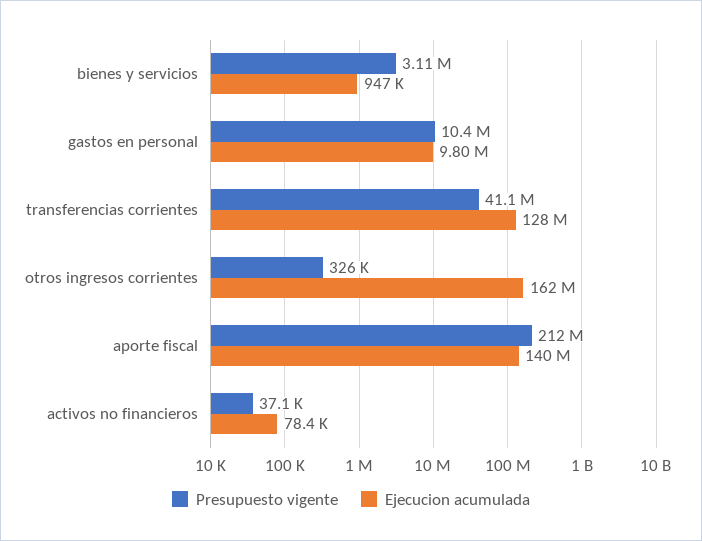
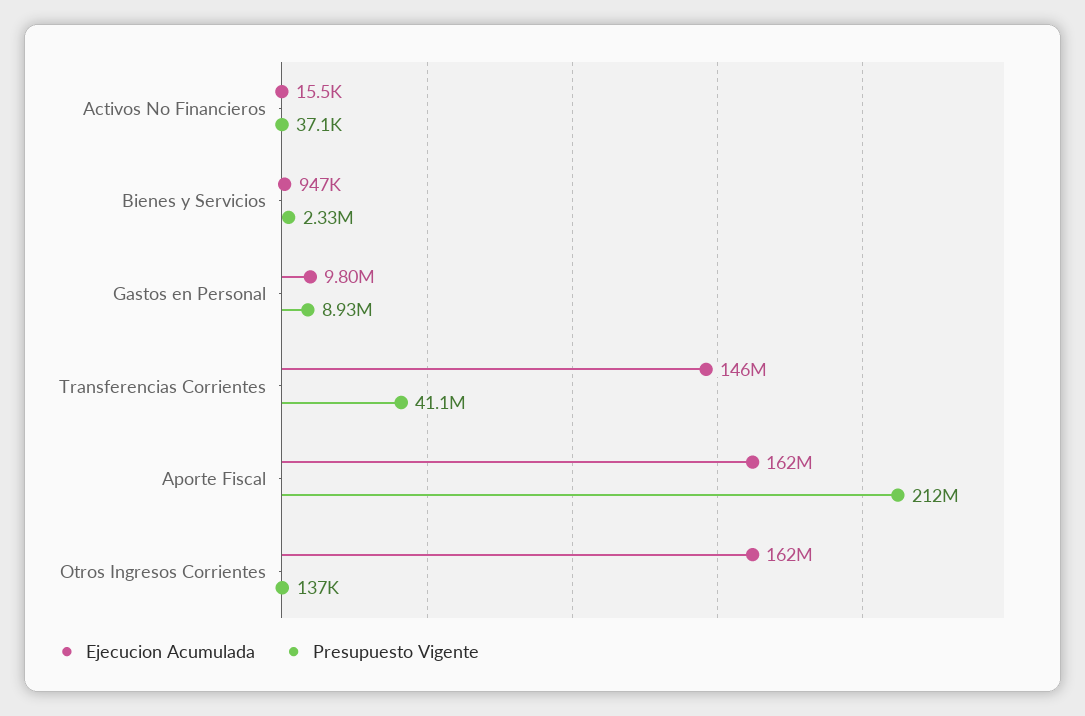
  {
    "Presupuesto vigente": {
-     "bienes y servicios": 3110000,
+     "bienes y servicios": 2330000,
-     "gastos en personal": 10400000,
+     "gastos en personal": 8930000,
      "transferencias corrientes": 41100000,
-     "otros ingresos corrientes": 326000,
+     "otros ingresos corrientes": 137000,
      "aporte fiscal": 212000000,
      "activos no financieros": 37100
    },
    "Ejecucion acumulada": {
      "bienes y servicios": 947000,
      "gastos en personal": 9800000,
-     "transferencias corrientes": 128000000,
+     "transferencias corrientes": 146000000,
      "otros ingresos corrientes": 162000000,
-     "aporte fiscal": 140000000,
+     "aporte fiscal": 162000000,
-     "activos no financieros": 78400
+     "activos no financieros": 15500
    }
  }

